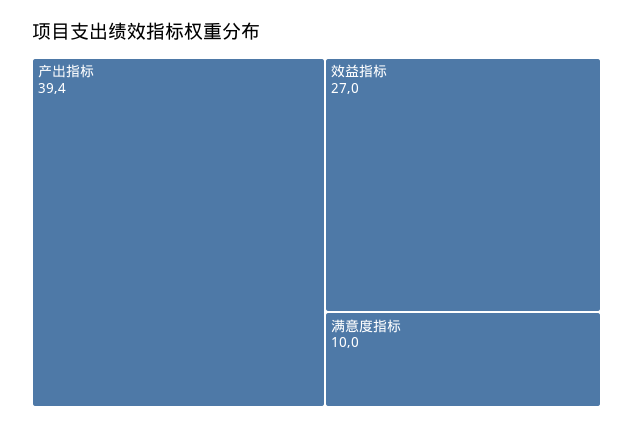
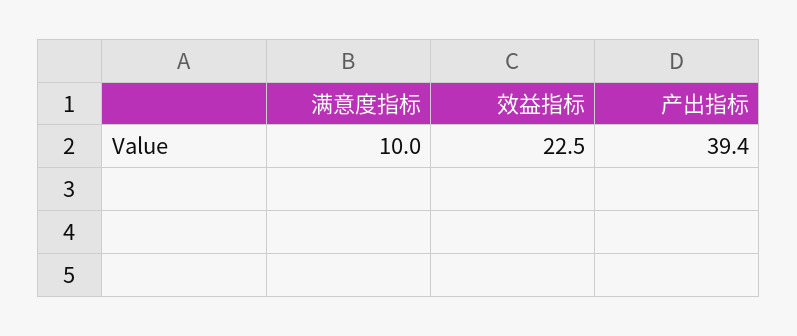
  {
    "产出指标": 39.4,
-   "效益指标": 27,
+   "效益指标": 22.5,
    "满意度指标": 10
  }

